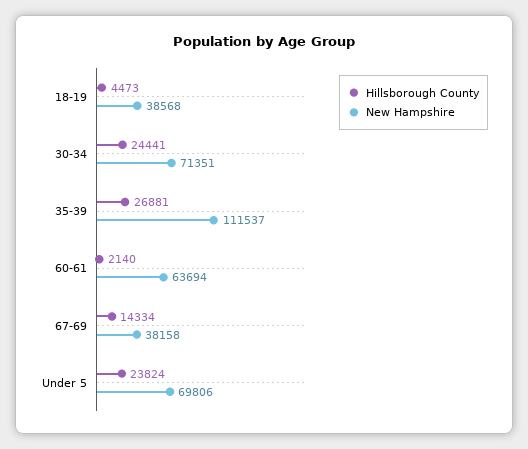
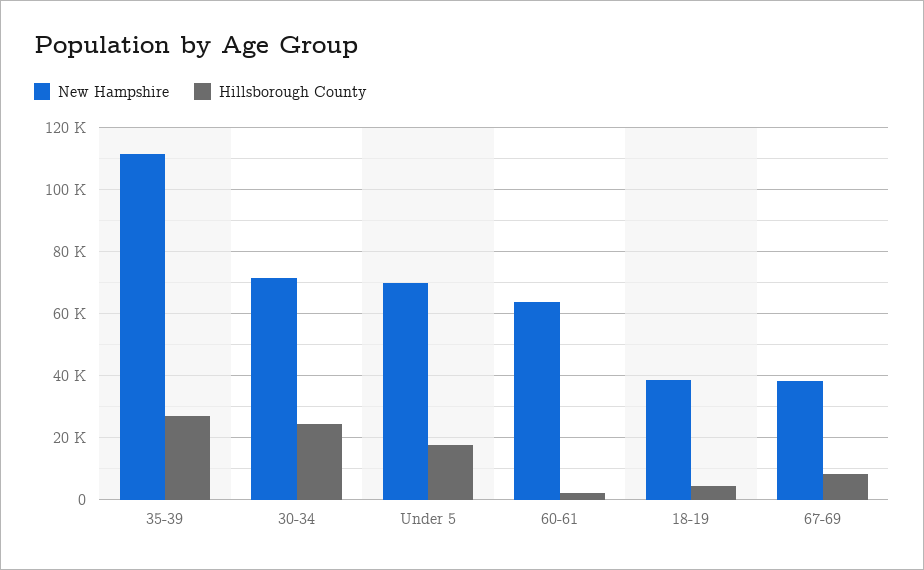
  {
    "Hillsborough County": {
      "18-19": 4473,
      "30-34": 24441,
      "35-39": 26881,
      "60-61": 2140,
-     "67-69": 14334,
+     "67-69": 8000,
-     "Under 5": 23824
+     "Under 5": 18000
    },
    "New Hampshire": {
      "18-19": 38568,
      "30-34": 71351,
      "35-39": 111537,
      "60-61": 63694,
      "67-69": 38158,
      "Under 5": 69806
    }
  }

